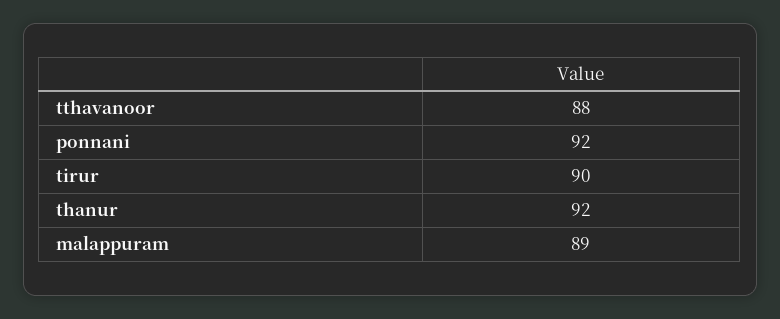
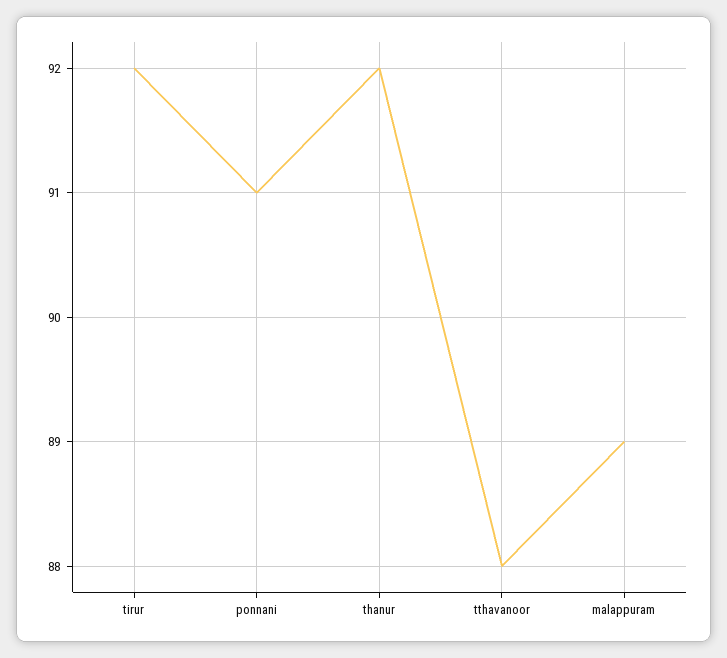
  {
    "tthavanoor": 88,
-   "ponnani": 92,
+   "ponnani": 91,
-   "tirur": 90,
+   "tirur": 92,
    "thanur": 92,
    "malappuram": 89
  }

